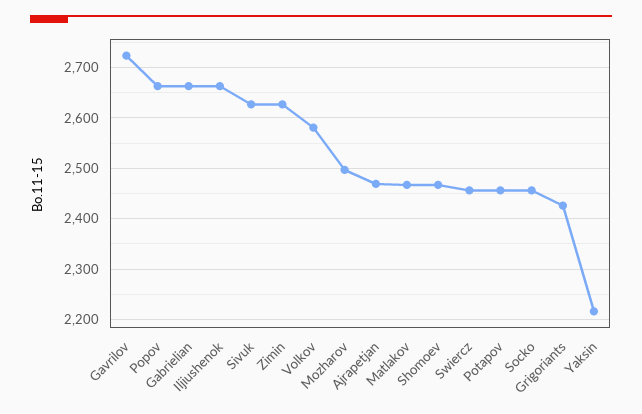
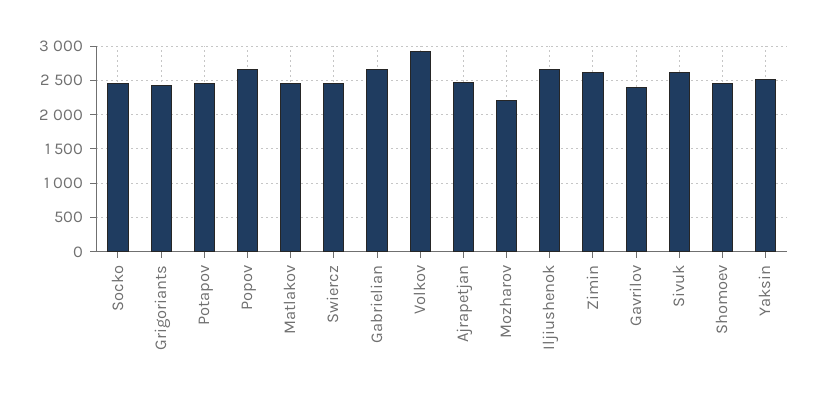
  {
-   "Gavrilov": 2720,
+   "Gavrilov": 2400,
    "Popov": 2660,
    "Gabrielian": 2660,
    "Iljiushenok": 2660,
    "Sivuk": 2620,
    "Zimin": 2620,
-   "Volkov": 2580,
+   "Volkov": 2900,
-   "Mozharov": 2500,
+   "Mozharov": 2200,
    "Ajrapetjan": 2460,
    "Matlakov": 2460,
    "Shomoev": 2460,
    "Swiercz": 2460,
    "Potapov": 2460,
    "Socko": 2460,
    "Grigoriants": 2420,
-   "Yaksin": 2220
+   "Yaksin": 2500
  }

